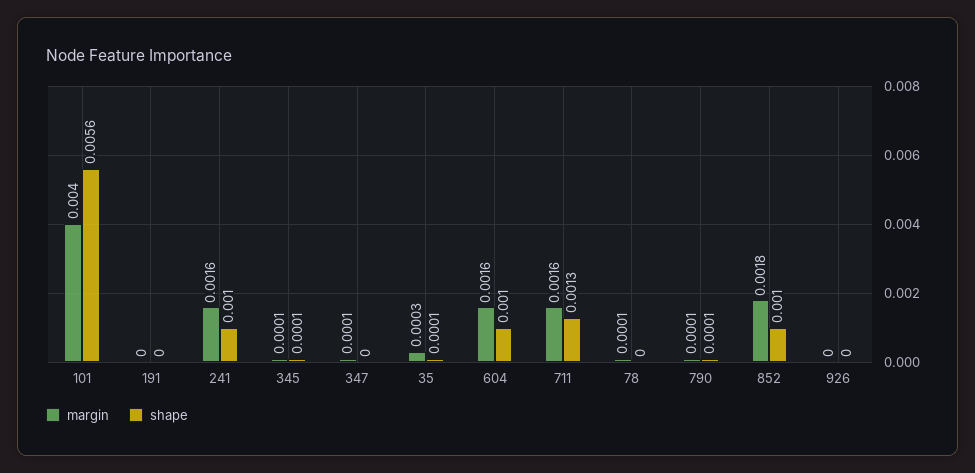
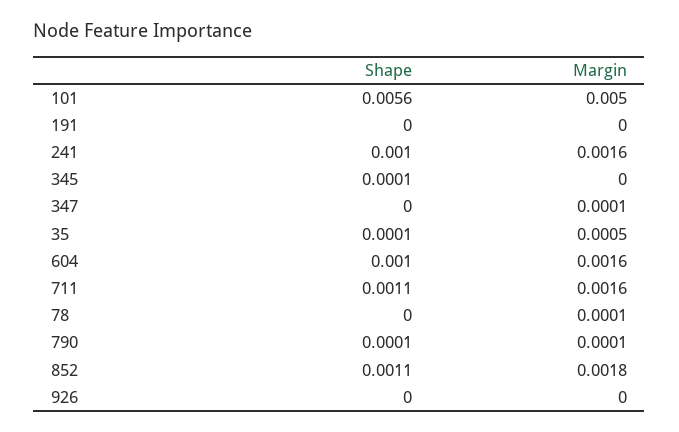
  {
    "margin": {
-     "101": 0.004,
+     "101": 0.005,
      "191": 0,
      "241": 0.0016,
-     "345": 0.0001,
+     "345": 0,
      "347": 0.0001,
-     "35": 0.0003,
+     "35": 0.0005,
      "604": 0.0016,
      "711": 0.0016,
      "78": 0.0001,
      "790": 0.0001,
      "852": 0.0018,
      "926": 0
    },
    "shape": {
      "101": 0.0056,
      "191": 0,
      "241": 0.001,
      "345": 0.0001,
      "347": 0,
      "35": 0.0001,
      "604": 0.001,
-     "711": 0.0013,
+     "711": 0.0011,
      "78": 0,
      "790": 0.0001,
-     "852": 0.001,
+     "852": 0.0011,
      "926": 0
    }
  }

